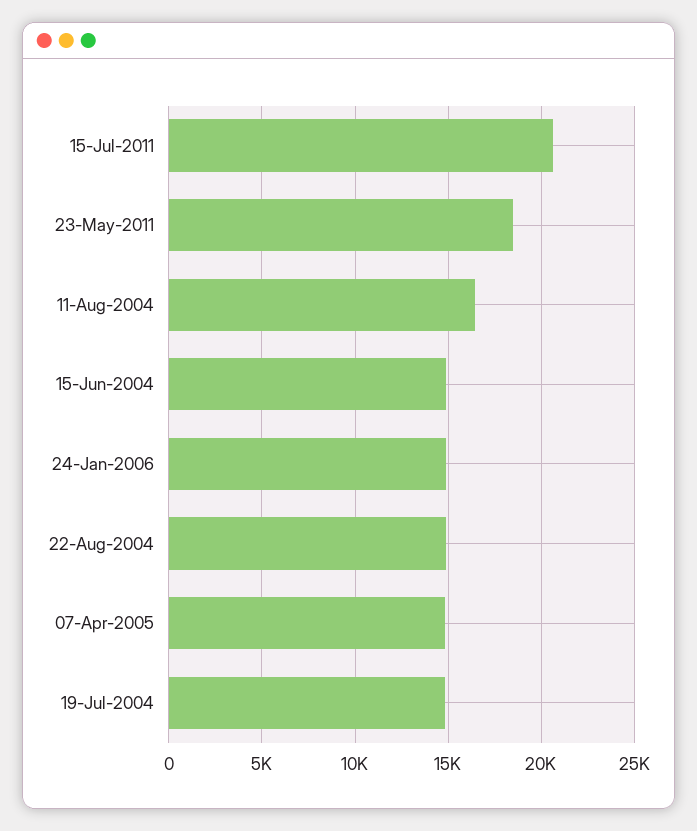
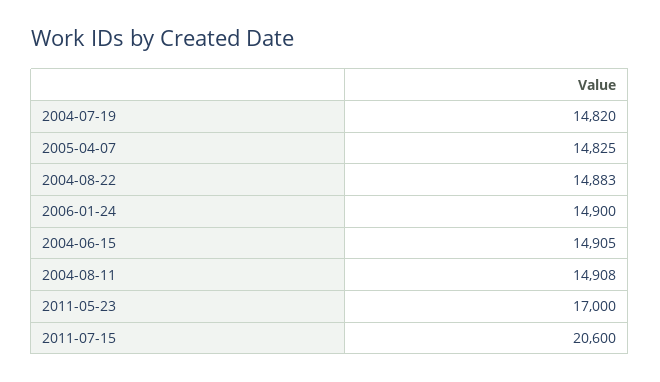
  {
    "15-Jul-2011": 20600,
-   "23-May-2011": 18500,
+   "23-May-2011": 17000,
-   "11-Aug-2004": 16500,
+   "11-Aug-2004": 14908,
    "15-Jun-2004": 14905,
    "24-Jan-2006": 14900,
    "22-Aug-2004": 14883,
    "07-Apr-2005": 14825,
    "19-Jul-2004": 14820
  }

